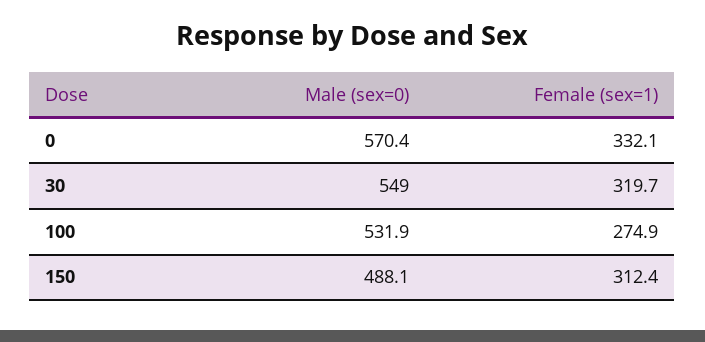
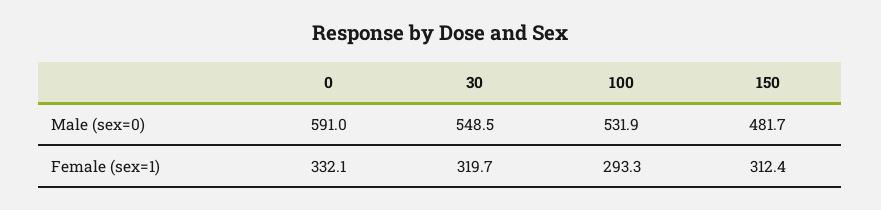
  {
    "Male (sex=0)": {
-     "0": 570.4,
+     "0": 591,
-     "30": 549,
+     "30": 548.5,
      "100": 531.9,
-     "150": 488.1
+     "150": 481.7
    },
    "Female (sex=1)": {
      "0": 332.1,
      "30": 319.7,
-     "100": 274.9,
+     "100": 293.3,
      "150": 312.4
    }
  }

